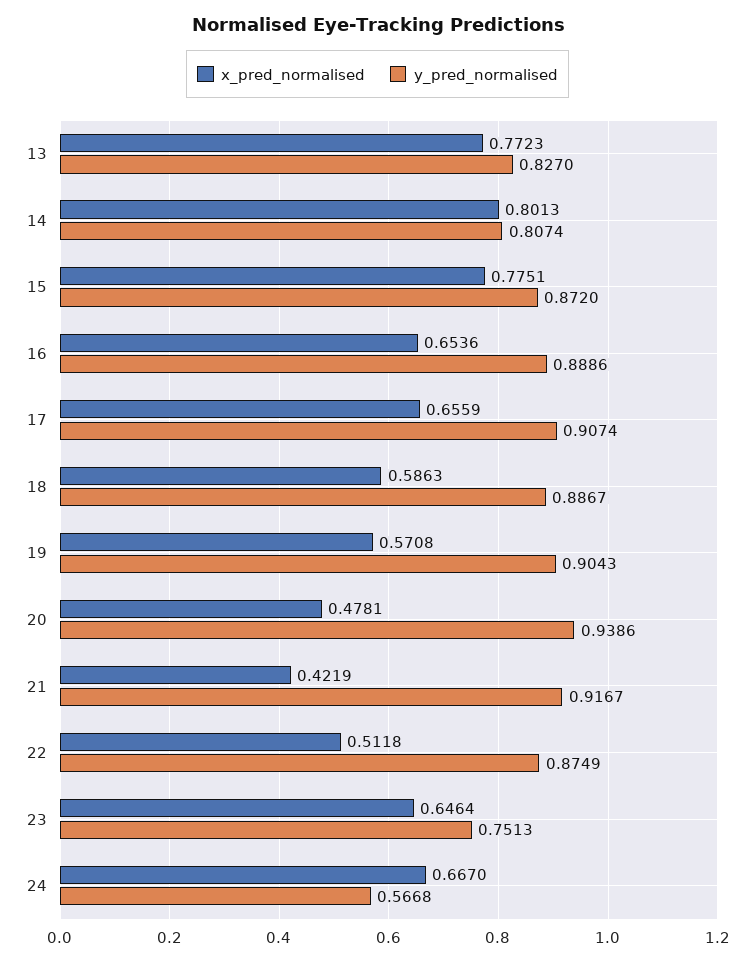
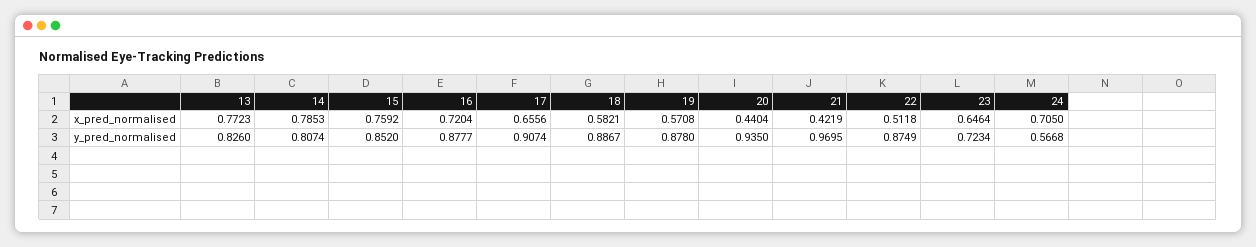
  {
    "x_pred_normalised": {
      "13": 0.7723,
-     "14": 0.8013,
+     "14": 0.7853,
-     "15": 0.7751,
+     "15": 0.7592,
-     "16": 0.6536,
+     "16": 0.7204,
-     "17": 0.6559,
+     "17": 0.6556,
-     "18": 0.5863,
+     "18": 0.5821,
      "19": 0.5708,
-     "20": 0.4781,
+     "20": 0.4404,
      "21": 0.4219,
      "22": 0.5118,
      "23": 0.6464,
-     "24": 0.667
+     "24": 0.705
    },
    "y_pred_normalised": {
-     "13": 0.827,
+     "13": 0.826,
      "14": 0.8074,
-     "15": 0.872,
+     "15": 0.852,
-     "16": 0.8886,
+     "16": 0.8777,
      "17": 0.9074,
      "18": 0.8867,
-     "19": 0.9043,
+     "19": 0.878,
-     "20": 0.9386,
+     "20": 0.935,
-     "21": 0.9167,
+     "21": 0.9695,
      "22": 0.8749,
-     "23": 0.7513,
+     "23": 0.7234,
      "24": 0.5668
    }
  }

